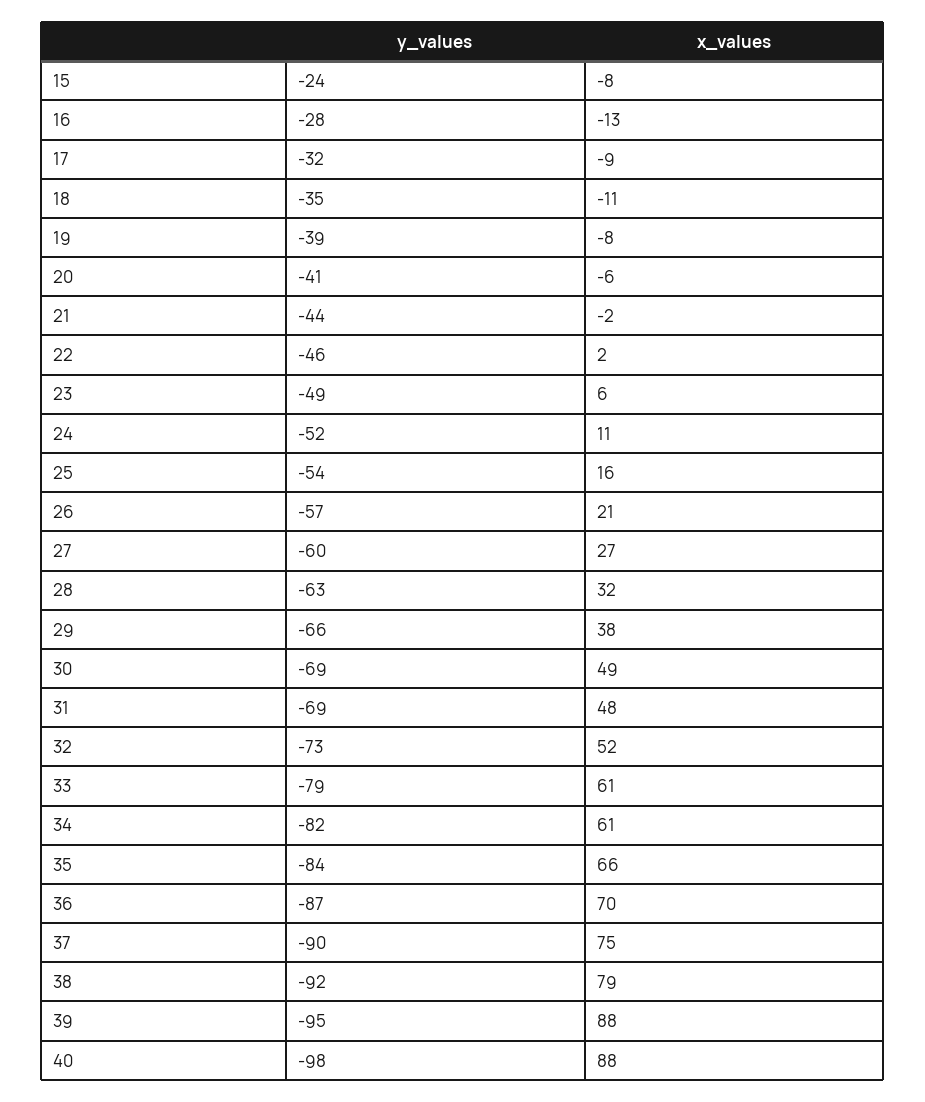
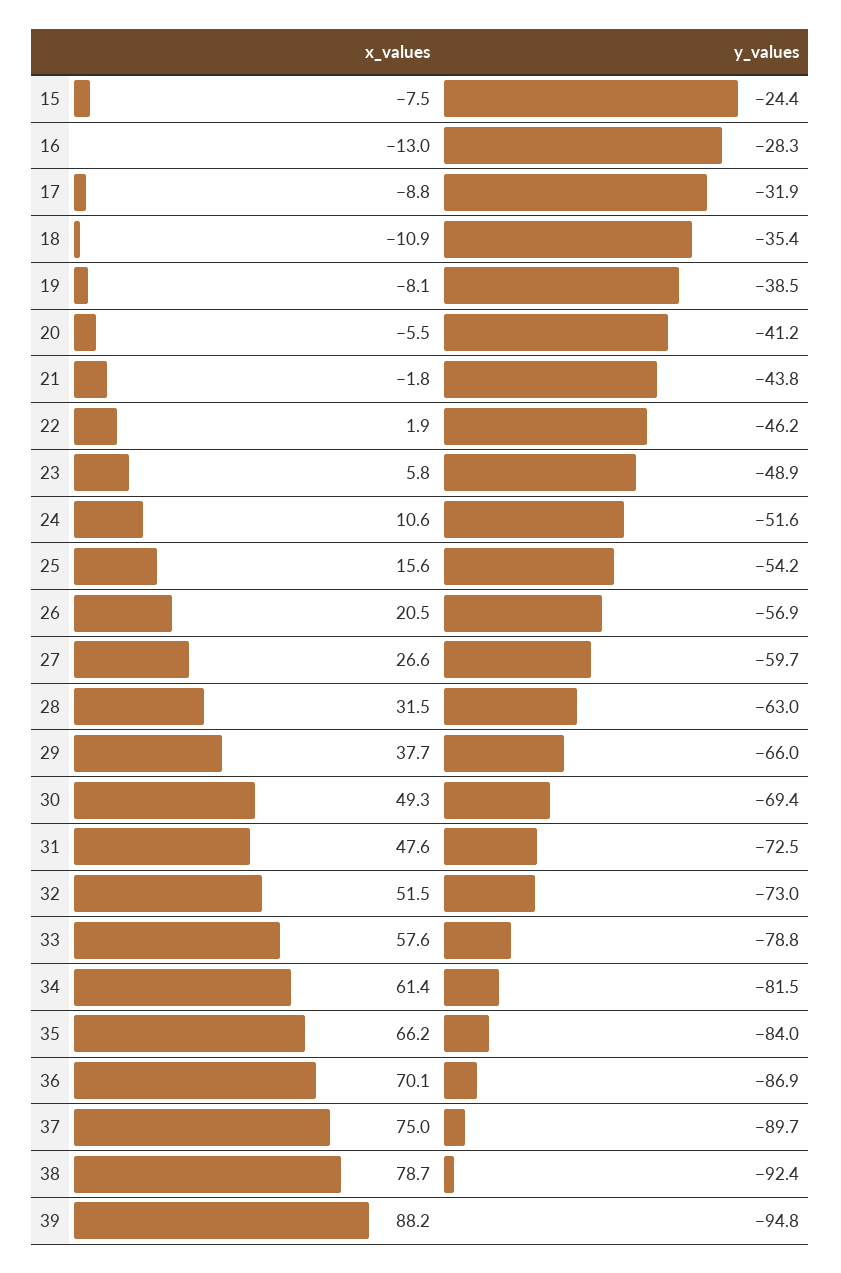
  {
    "y_values": {
      "15": -24.4,
      "16": -28.3,
      "17": -31.9,
      "18": -35.4,
      "19": -38.5,
      "20": -41.2,
      "21": -43.8,
      "22": -46.2,
      "23": -48.9,
      "24": -51.6,
      "25": -54.2,
      "26": -56.9,
      "27": -59.7,
      "28": -63,
      "29": -66,
      "30": -69.4,
-     "31": -69,
+     "31": -72.5,
      "32": -73,
      "33": -78.8,
      "34": -81.5,
      "35": -84,
      "36": -86.9,
      "37": -89.7,
      "38": -92.4,
-     "39": -94.8,
+     "39": -94.8
-     "40": -98
    },
    "x_values": {
      "15": -7.5,
      "16": -13,
      "17": -8.8,
      "18": -10.9,
      "19": -8.1,
      "20": -5.5,
      "21": -1.8,
      "22": 1.9,
      "23": 5.8,
      "24": 10.6,
      "25": 15.6,
      "26": 20.5,
      "27": 26.6,
      "28": 31.5,
      "29": 37.7,
      "30": 49.3,
      "31": 47.6,
      "32": 51.5,
-     "33": 61,
+     "33": 57.6,
      "34": 61.4,
      "35": 66.2,
      "36": 70.1,
      "37": 75,
      "38": 78.7,
-     "39": 88.2,
+     "39": 88.2
-     "40": 88
    }
  }

